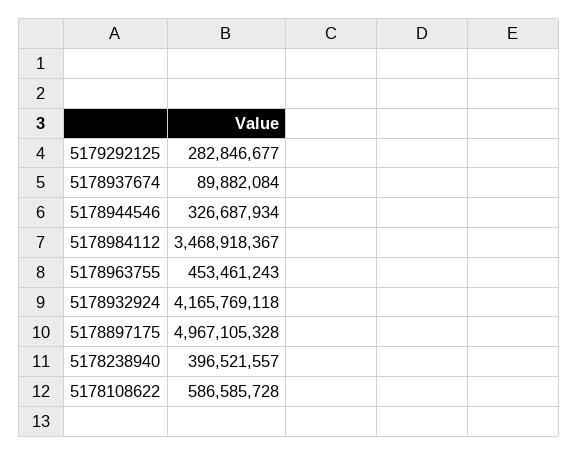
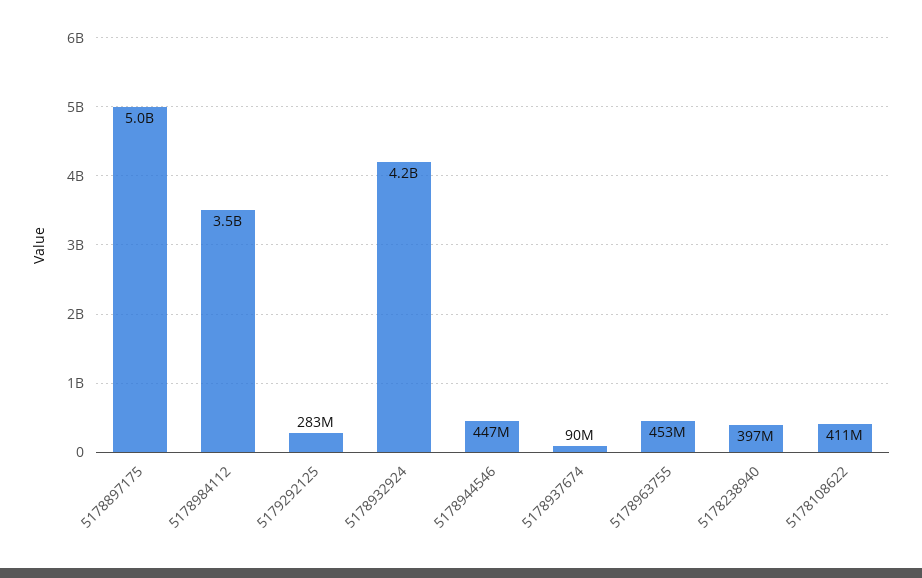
  {
    "5179292125": 282846677,
    "5178937674": 89882084,
-   "5178944546": 326687934,
+   "5178944546": 447000000,
    "5178984112": 3468918367,
    "5178963755": 453461243,
    "5178932924": 4165769118,
    "5178897175": 4967105328,
    "5178238940": 396521557,
-   "5178108622": 586585728
+   "5178108622": 411000000
  }

